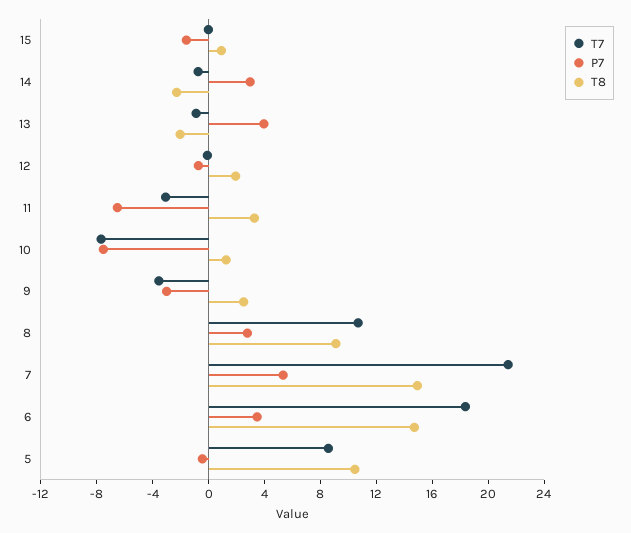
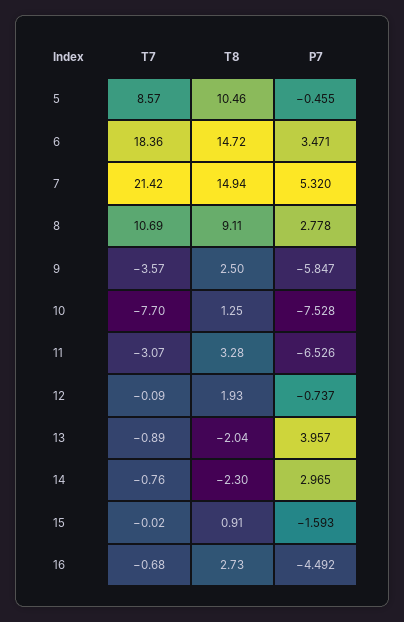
  {
    "T7": {
      "15": -0.02,
      "14": -0.76,
      "13": -0.89,
      "12": -0.09,
      "11": -3.07,
      "10": -7.7,
      "9": -3.57,
      "8": 10.69,
      "7": 21.42,
      "6": 18.36,
-     "5": 8.57
+     "5": 8.57,
+     "16": -0.68
    },
    "P7": {
      "15": -1.593,
      "14": 2.965,
      "13": 3.957,
      "12": -0.737,
      "11": -6.526,
      "10": -7.528,
-     "9": -3,
+     "9": -5.847,
      "8": 2.778,
      "7": 5.32,
      "6": 3.471,
-     "5": -0.455
+     "5": -0.455,
+     "16": -4.492
    },
    "T8": {
      "15": 0.91,
      "14": -2.3,
      "13": -2.04,
      "12": 1.93,
      "11": 3.28,
      "10": 1.25,
      "9": 2.5,
      "8": 9.11,
      "7": 14.94,
      "6": 14.72,
-     "5": 10.46
+     "5": 10.46,
+     "16": 2.73
    }
  }

